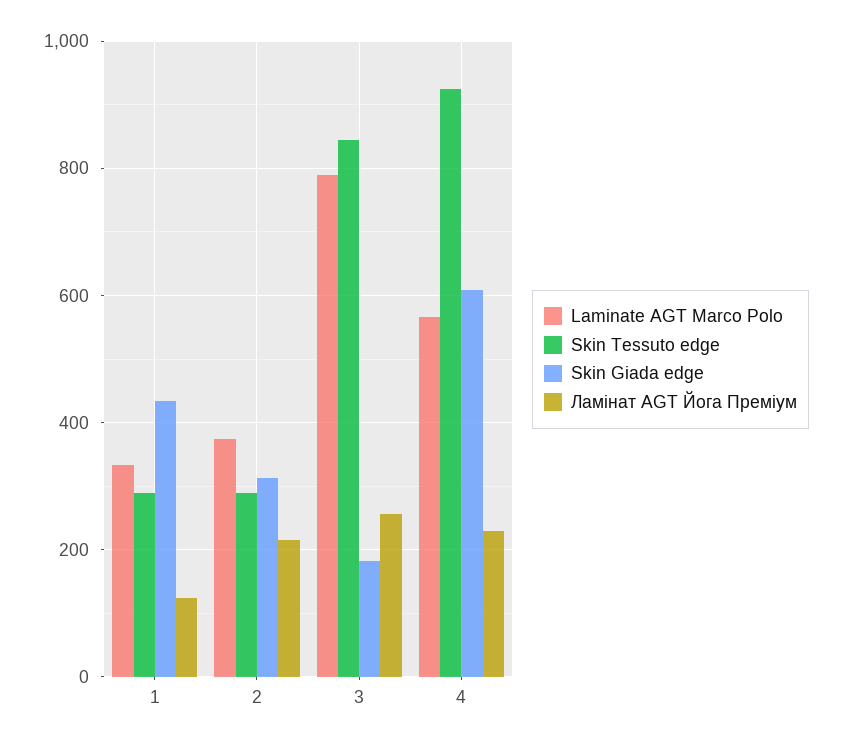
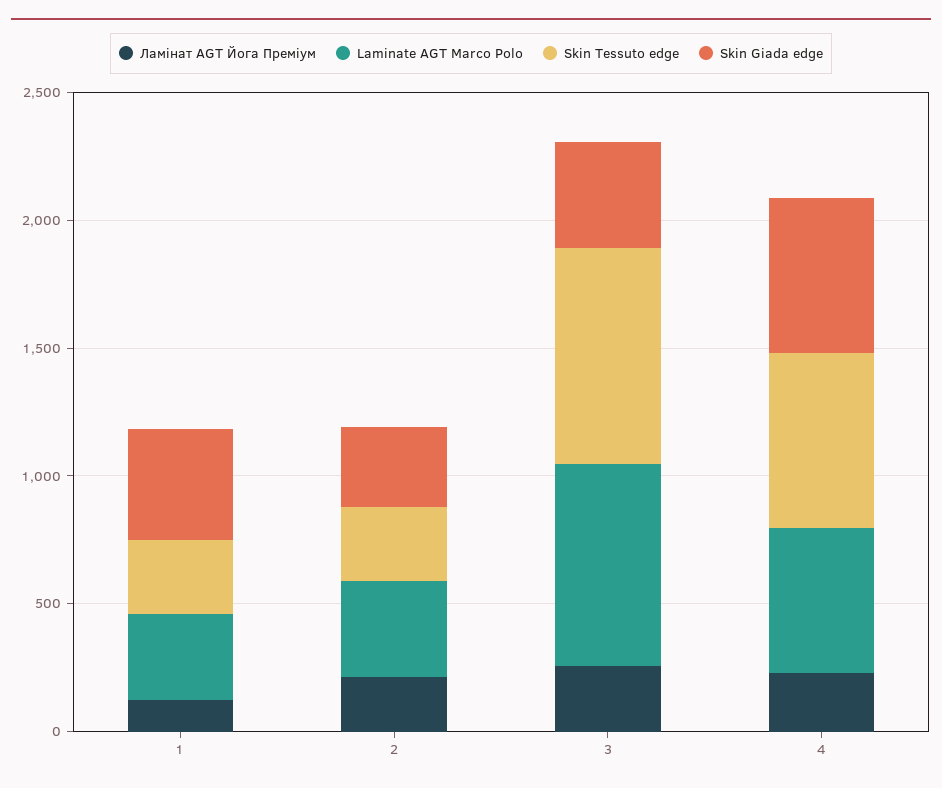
  {
    "Laminate AGT Marco Polo": {
      "1": 340,
      "2": 380,
      "3": 800,
      "4": 560
    },
    "Skin Tessuto edge": {
      "1": 280,
      "2": 300,
      "3": 840,
-     "4": 920
+     "4": 700
    },
    "Skin Giada edge": {
      "1": 440,
      "2": 320,
-     "3": 180,
+     "3": 400,
      "4": 600
    },
    "Ламінат AGT Йога Преміум": {
      "1": 120,
      "2": 220,
      "3": 260,
      "4": 220
    }
  }

